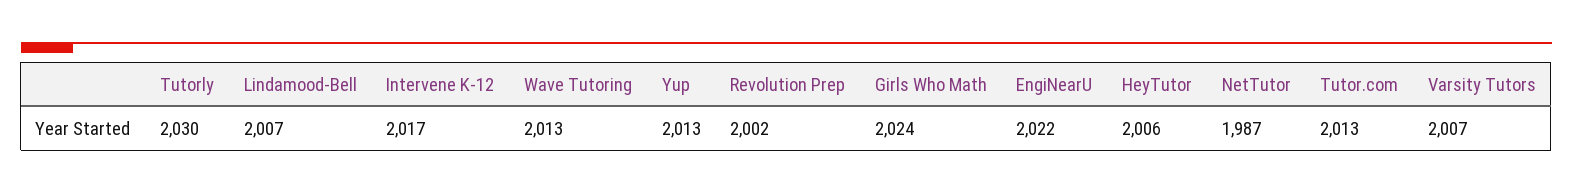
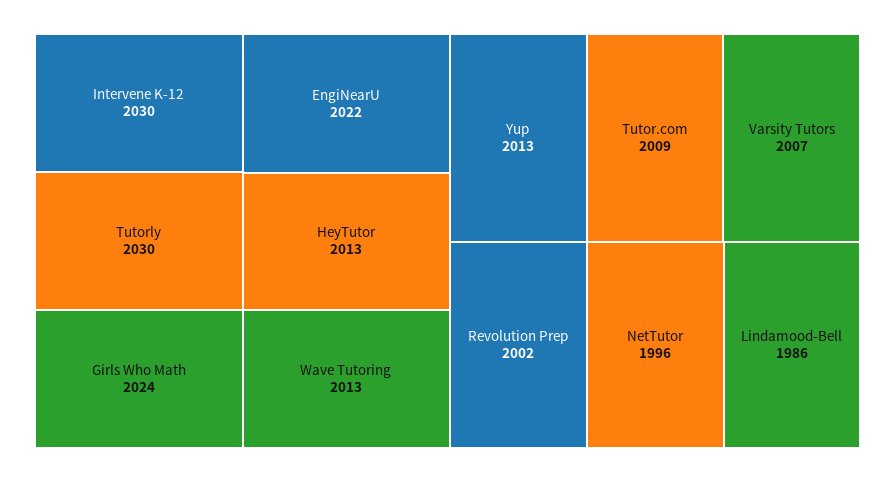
  {
    "Tutorly": 2030,
-   "Lindamood-Bell": 2007,
+   "Lindamood-Bell": 1986,
-   "Intervene K-12": 2017,
+   "Intervene K-12": 2030,
    "Wave Tutoring": 2013,
    "Yup": 2013,
    "Revolution Prep": 2002,
    "Girls Who Math": 2024,
    "EngiNearU": 2022,
-   "HeyTutor": 2006,
+   "HeyTutor": 2013,
-   "NetTutor": 1987,
+   "NetTutor": 1996,
-   "Tutor.com": 2013,
+   "Tutor.com": 2009,
    "Varsity Tutors": 2007
  }

